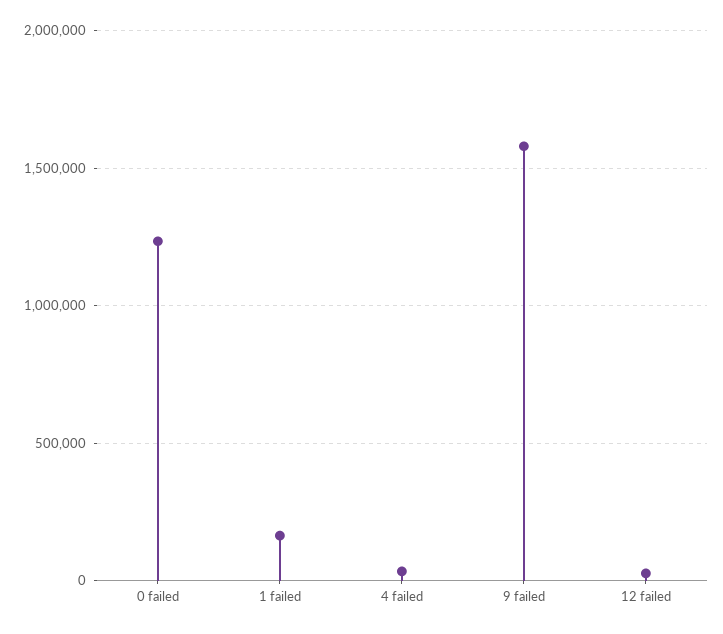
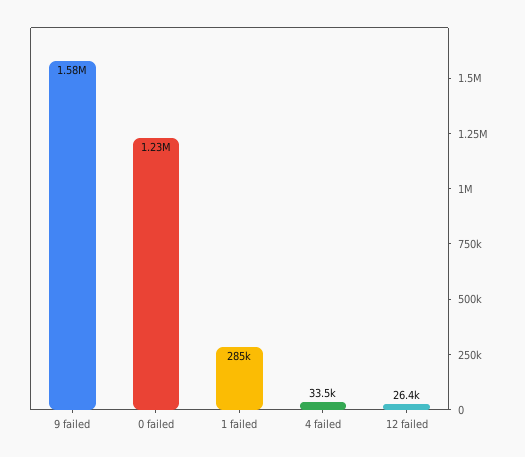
  {
    "0 failed": 1230000,
-   "1 failed": 150000,
+   "1 failed": 285000,
    "4 failed": 33500,
    "9 failed": 1580000,
    "12 failed": 26400
  }

